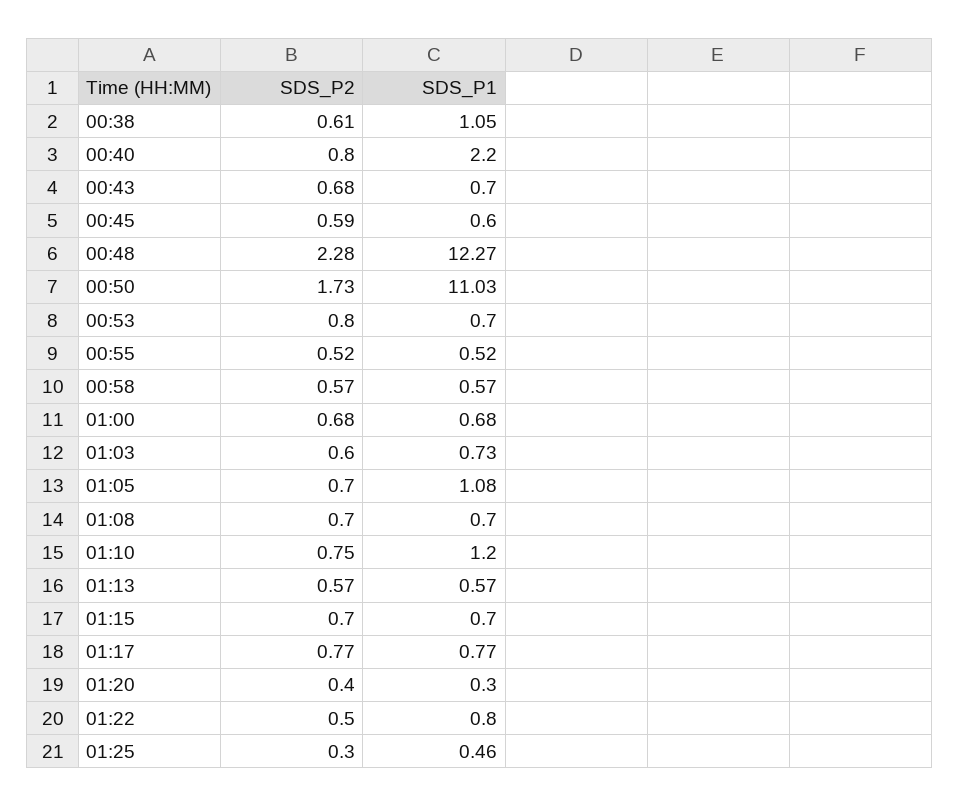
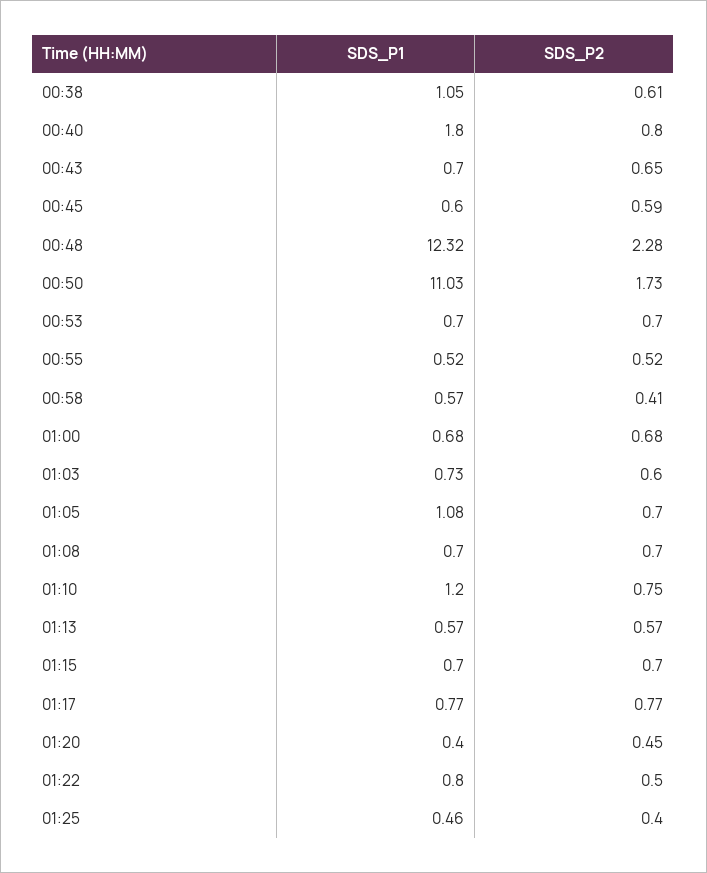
  {
    "SDS_P2": {
      "00:38": 0.61,
      "00:40": 0.8,
-     "00:43": 0.68,
+     "00:43": 0.65,
      "00:45": 0.59,
      "00:48": 2.28,
      "00:50": 1.73,
-     "00:53": 0.8,
+     "00:53": 0.7,
      "00:55": 0.52,
-     "00:58": 0.57,
+     "00:58": 0.41,
      "01:00": 0.68,
      "01:03": 0.6,
      "01:05": 0.7,
      "01:08": 0.7,
      "01:10": 0.75,
      "01:13": 0.57,
      "01:15": 0.7,
      "01:17": 0.77,
-     "01:20": 0.4,
+     "01:20": 0.45,
      "01:22": 0.5,
-     "01:25": 0.3
+     "01:25": 0.4
    },
    "SDS_P1": {
      "00:38": 1.05,
-     "00:40": 2.2,
+     "00:40": 1.8,
      "00:43": 0.7,
      "00:45": 0.6,
-     "00:48": 12.27,
+     "00:48": 12.32,
      "00:50": 11.03,
      "00:53": 0.7,
      "00:55": 0.52,
      "00:58": 0.57,
      "01:00": 0.68,
      "01:03": 0.73,
      "01:05": 1.08,
      "01:08": 0.7,
      "01:10": 1.2,
      "01:13": 0.57,
      "01:15": 0.7,
      "01:17": 0.77,
-     "01:20": 0.3,
+     "01:20": 0.4,
      "01:22": 0.8,
      "01:25": 0.46
    }
  }

